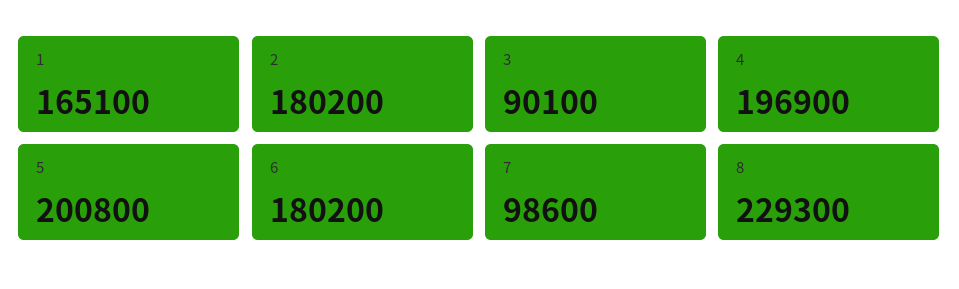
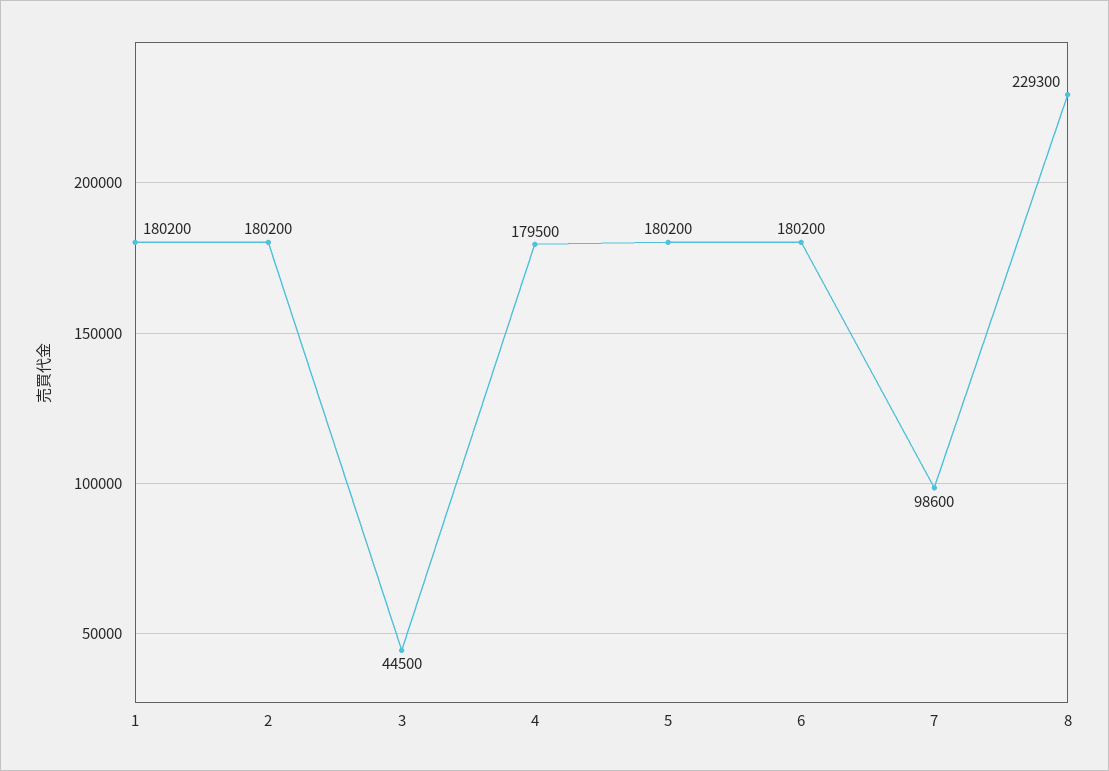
  {
-   "1": 165100,
+   "1": 180200,
    "2": 180200,
-   "3": 90100,
+   "3": 44500,
-   "4": 196900,
+   "4": 179500,
-   "5": 200800,
+   "5": 180200,
    "6": 180200,
    "7": 98600,
    "8": 229300
  }

